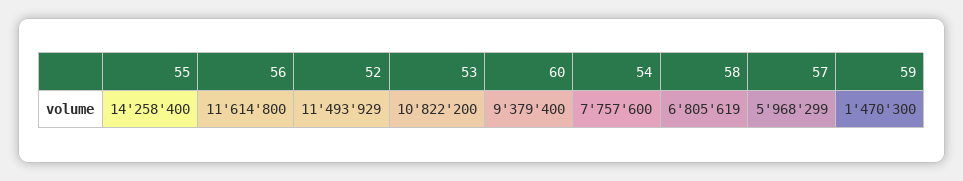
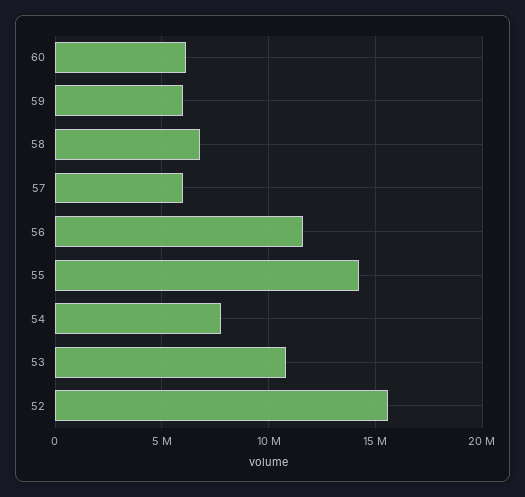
  {
    "55": 14258400,
    "56": 11614800,
-   "52": 11493929,
+   "52": 15500000,
    "53": 10822200,
-   "60": 9379400,
+   "60": 6000000,
    "54": 7757600,
    "58": 6805619,
    "57": 5968299,
-   "59": 1470300
+   "59": 6000000
  }

